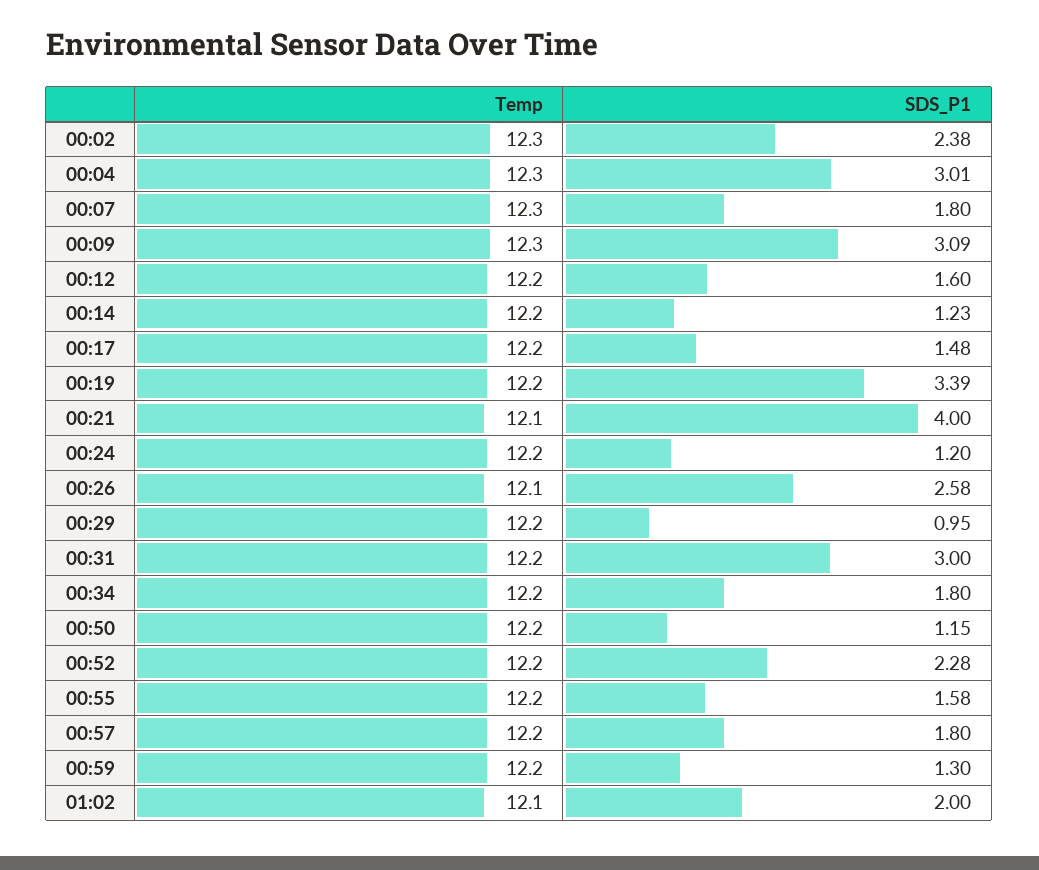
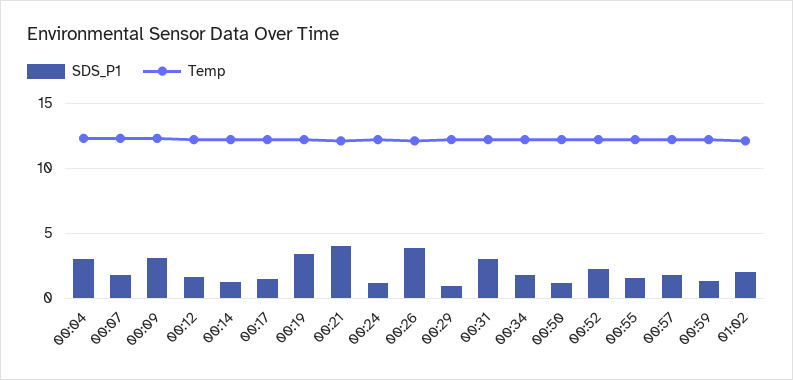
  {
    "Temp": {
-     "00:02": 12.3,
      "00:04": 12.3,
      "00:07": 12.3,
      "00:09": 12.3,
      "00:12": 12.2,
      "00:14": 12.2,
      "00:17": 12.2,
      "00:19": 12.2,
      "00:21": 12.1,
      "00:24": 12.2,
      "00:26": 12.1,
      "00:29": 12.2,
      "00:31": 12.2,
      "00:34": 12.2,
      "00:50": 12.2,
      "00:52": 12.2,
      "00:55": 12.2,
      "00:57": 12.2,
      "00:59": 12.2,
      "01:02": 12.1
    },
    "SDS_P1": {
-     "00:02": 2.38,
      "00:04": 3.01,
      "00:07": 1.8,
      "00:09": 3.09,
      "00:12": 1.6,
      "00:14": 1.23,
      "00:17": 1.48,
      "00:19": 3.39,
      "00:21": 4,
      "00:24": 1.2,
-     "00:26": 2.58,
+     "00:26": 4,
      "00:29": 0.95,
      "00:31": 3,
      "00:34": 1.8,
      "00:50": 1.15,
      "00:52": 2.28,
      "00:55": 1.58,
      "00:57": 1.8,
      "00:59": 1.3,
      "01:02": 2
    }
  }

